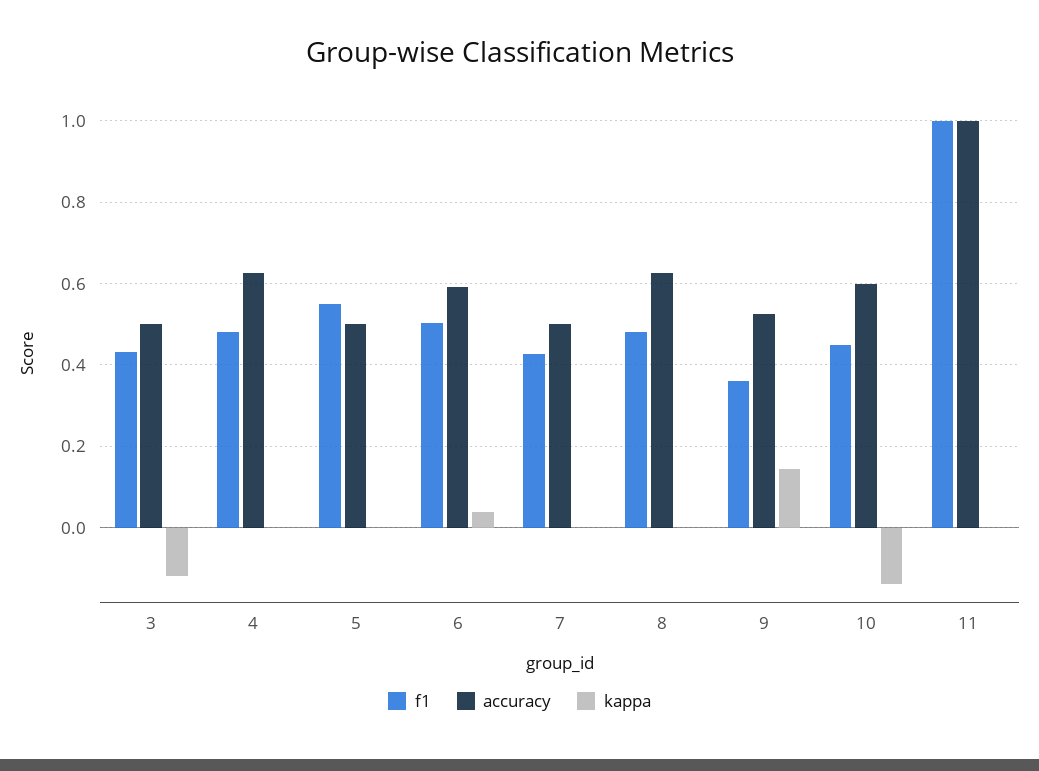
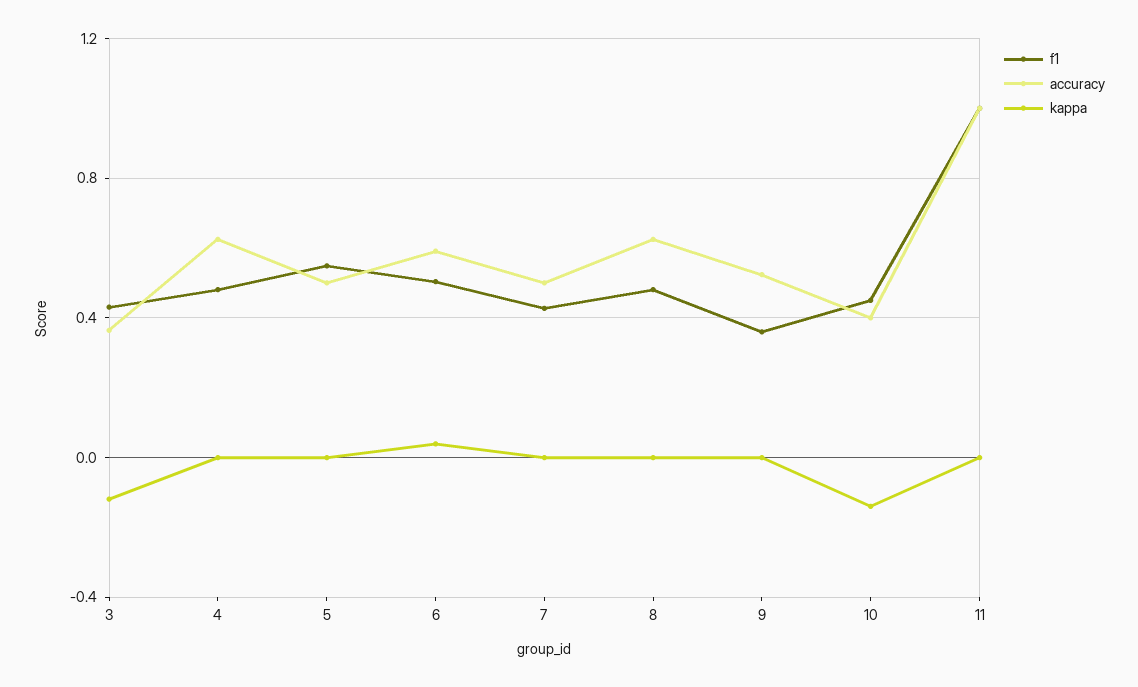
  {
    "f1": {
      "3": 0.44,
      "4": 0.48,
      "5": 0.54,
      "6": 0.5,
      "7": 0.42,
      "8": 0.48,
      "9": 0.36,
      "10": 0.46,
      "11": 1
    },
    "accuracy": {
-     "3": 0.5,
+     "3": 0.35,
      "4": 0.62,
      "5": 0.5,
      "6": 0.6,
      "7": 0.5,
      "8": 0.62,
      "9": 0.52,
-     "10": 0.6,
+     "10": 0.4,
      "11": 1
    },
    "kappa": {
      "3": -0.12,
      "4": 0,
      "5": 0,
      "6": 0.04,
      "7": 0,
      "8": 0,
-     "9": 0.14,
+     "9": 0,
      "10": -0.14,
      "11": 0
    }
  }

